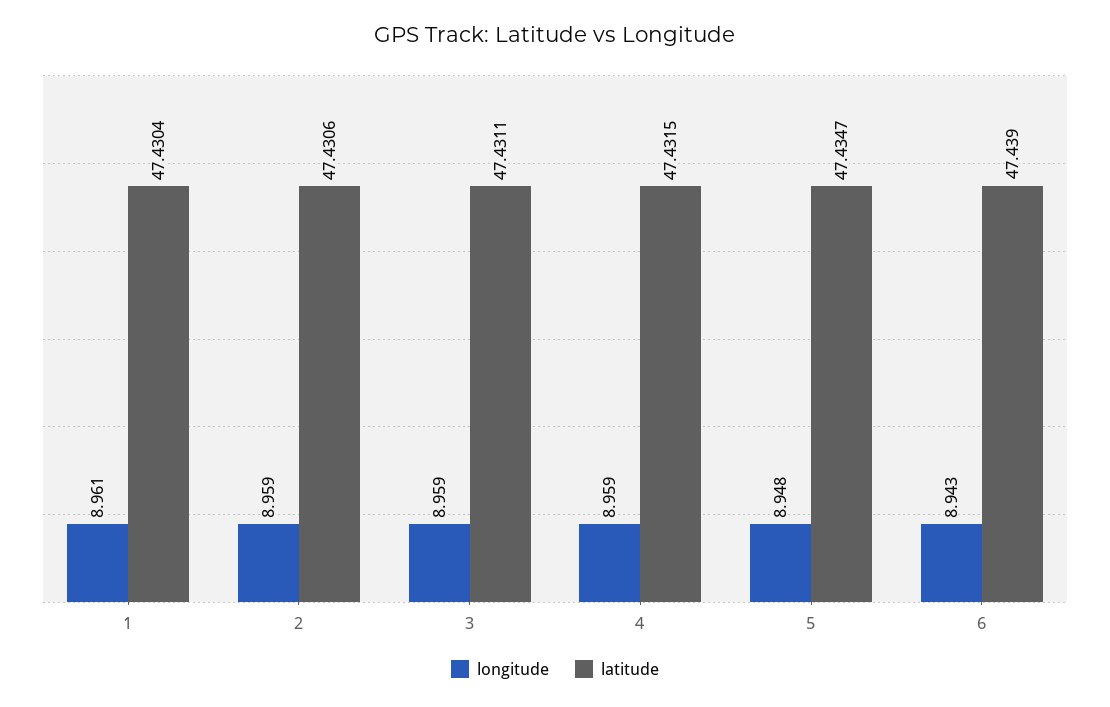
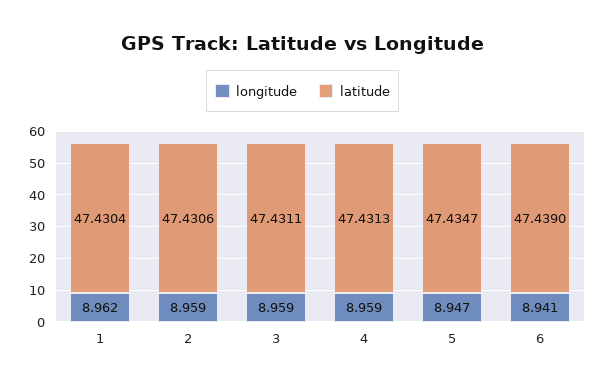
  {
    "longitude": {
-     "1": 8.961,
+     "1": 8.962,
      "2": 8.959,
      "3": 8.959,
      "4": 8.959,
-     "5": 8.948,
+     "5": 8.947,
-     "6": 8.943
+     "6": 8.941
    },
    "latitude": {
      "1": 47.4304,
      "2": 47.4306,
      "3": 47.4311,
-     "4": 47.4315,
+     "4": 47.4313,
      "5": 47.4347,
      "6": 47.439
    }
  }

